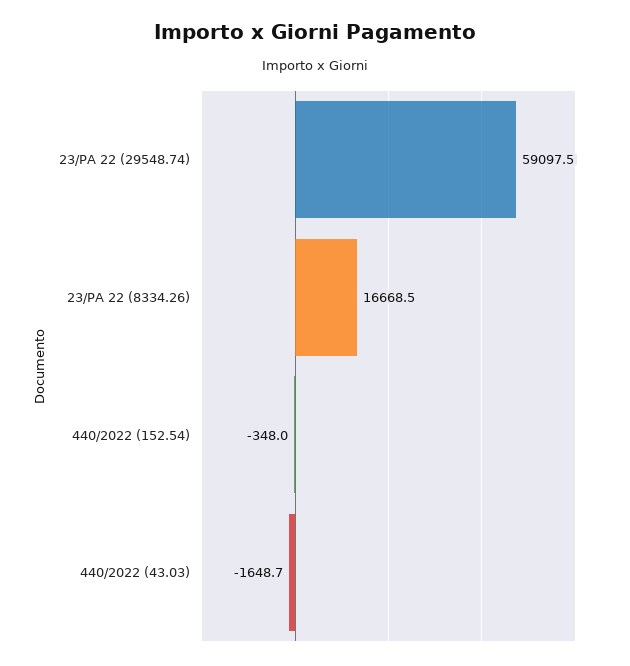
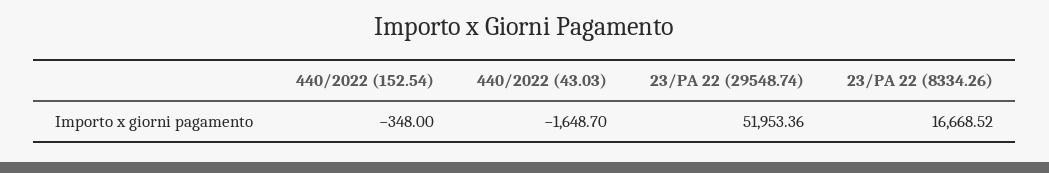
  {
-   "23/PA 22 (29548.74)": 59097.5,
+   "23/PA 22 (29548.74)": 51953.36,
    "23/PA 22 (8334.26)": 16668.52,
    "440/2022 (152.54)": -348,
    "440/2022 (43.03)": -1648.7
  }

